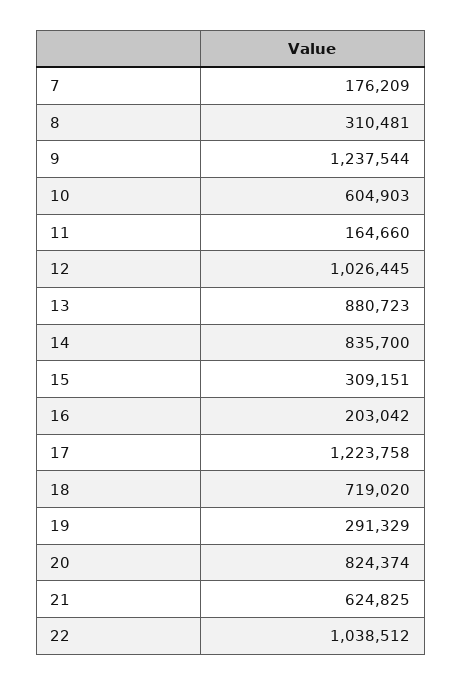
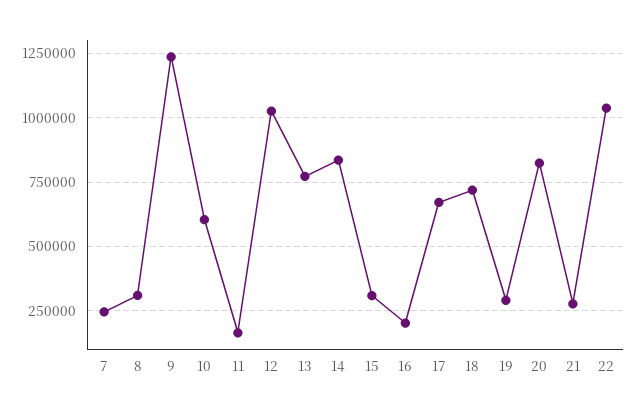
  {
-   "7": 176209,
+   "7": 250000,
    "8": 310481,
    "9": 1237544,
    "10": 604903,
    "11": 164660,
    "12": 1026445,
-   "13": 880723,
+   "13": 775000,
    "14": 835700,
    "15": 309151,
    "16": 203042,
-   "17": 1223758,
+   "17": 675000,
    "18": 719020,
    "19": 291329,
    "20": 824374,
-   "21": 624825,
+   "21": 275000,
    "22": 1038512
  }

